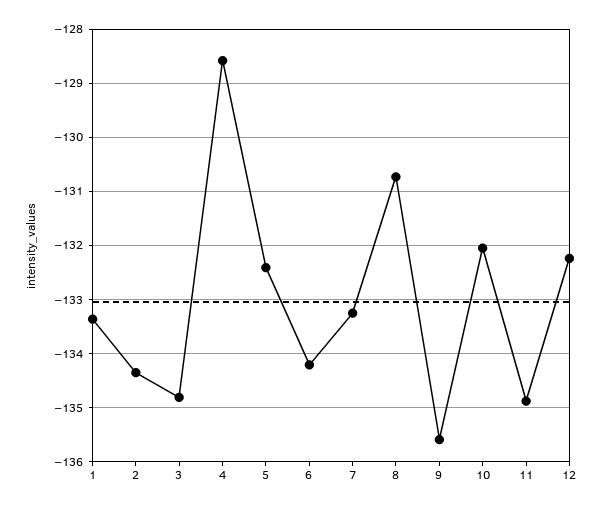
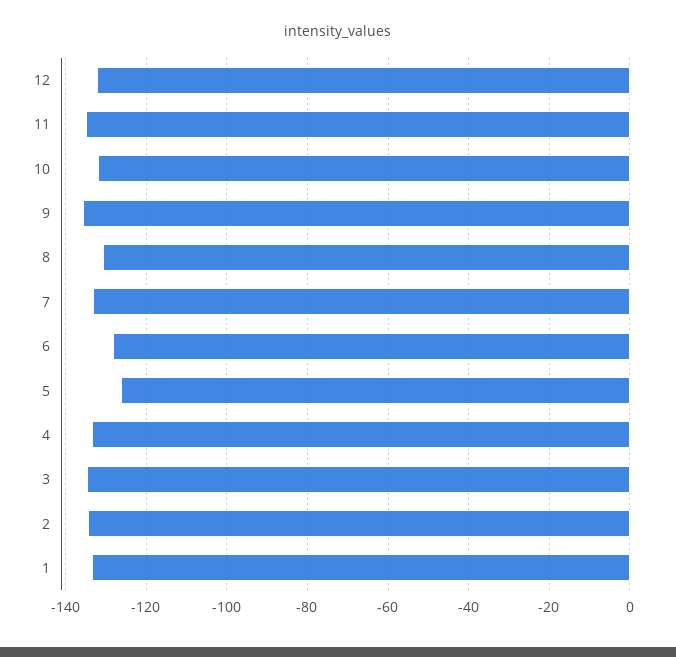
  {
    "1": -133.4,
    "2": -134.4,
    "3": -134.8,
-   "4": -128.6,
+   "4": -134,
-   "5": -132.4,
+   "5": -126,
-   "6": -134.2,
+   "6": -128,
    "7": -133.2,
    "8": -130.8,
    "9": -135.6,
    "10": -132,
    "11": -134.8,
    "12": -132.2
  }

